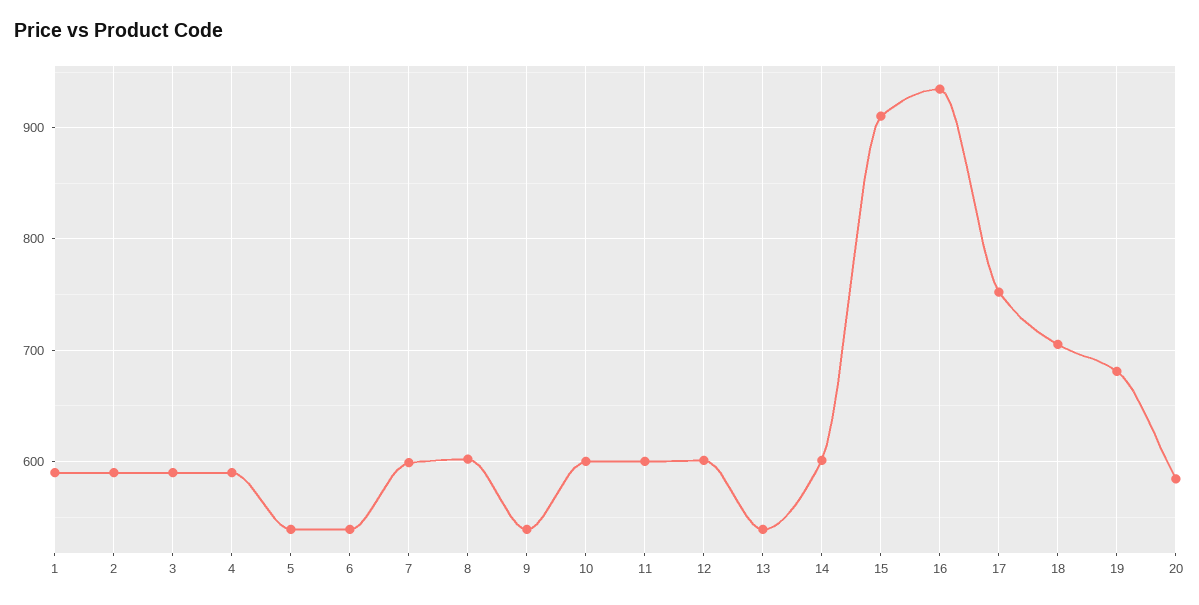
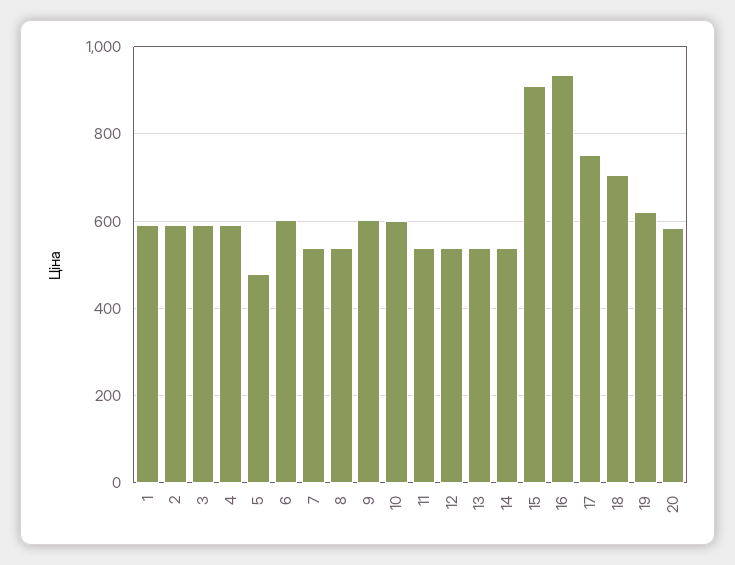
  {
    "1": 590,
    "2": 590,
    "3": 590,
    "4": 590,
-   "5": 540,
+   "5": 480,
-   "6": 540,
+   "6": 600,
-   "7": 600,
+   "7": 540,
-   "8": 600,
+   "8": 540,
-   "9": 540,
+   "9": 600,
    "10": 600,
-   "11": 600,
+   "11": 540,
-   "12": 600,
+   "12": 540,
    "13": 540,
-   "14": 600,
+   "14": 540,
    "15": 910,
    "16": 930,
    "17": 750,
    "18": 710,
-   "19": 680,
+   "19": 620,
    "20": 580
  }

